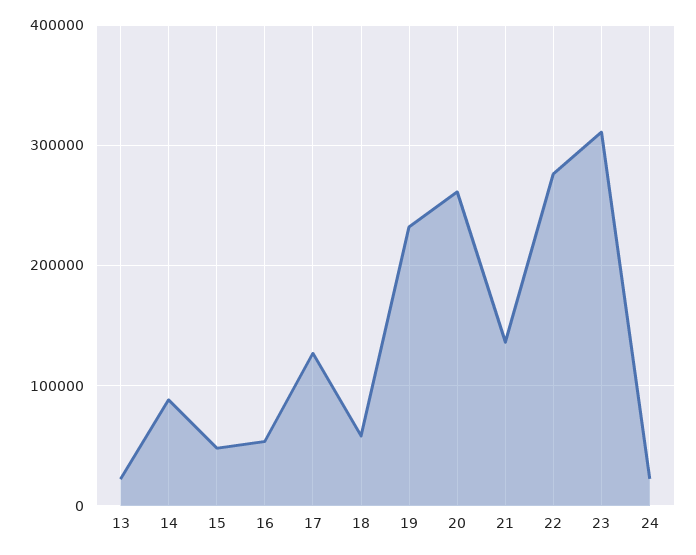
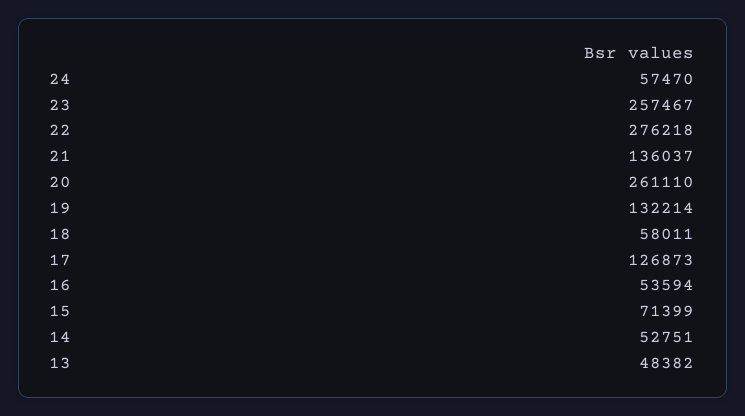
  {
-   "13": 20000,
+   "13": 48382,
-   "14": 90000,
+   "14": 52751,
-   "15": 50000,
+   "15": 71399,
    "16": 53594,
    "17": 126873,
    "18": 58011,
-   "19": 230000,
+   "19": 132214,
    "20": 261110,
    "21": 136037,
    "22": 276218,
-   "23": 310000,
+   "23": 257467,
-   "24": 20000
+   "24": 57470
  }

